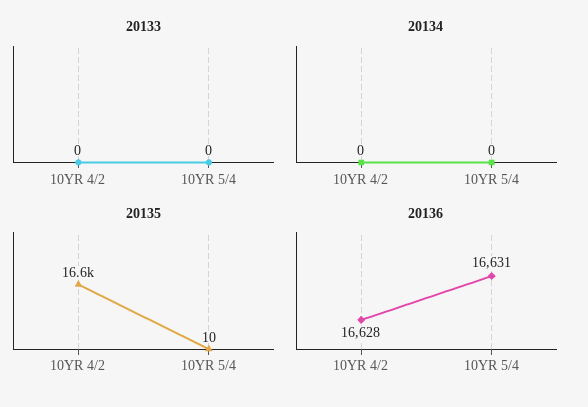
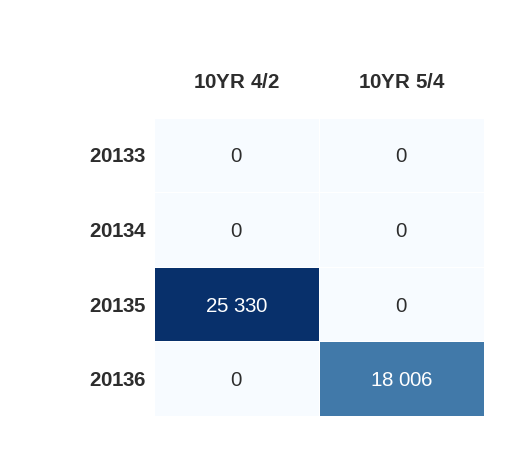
  {
    "20133": {
      "10YR 4/2": 0,
      "10YR 5/4": 0
    },
    "20134": {
      "10YR 4/2": 0,
      "10YR 5/4": 0
    },
    "20135": {
-     "10YR 4/2": 16600,
+     "10YR 4/2": 25330,
-     "10YR 5/4": 10
+     "10YR 5/4": 0
    },
    "20136": {
-     "10YR 4/2": 16628,
+     "10YR 4/2": 0,
-     "10YR 5/4": 16631
+     "10YR 5/4": 18006
    }
  }

